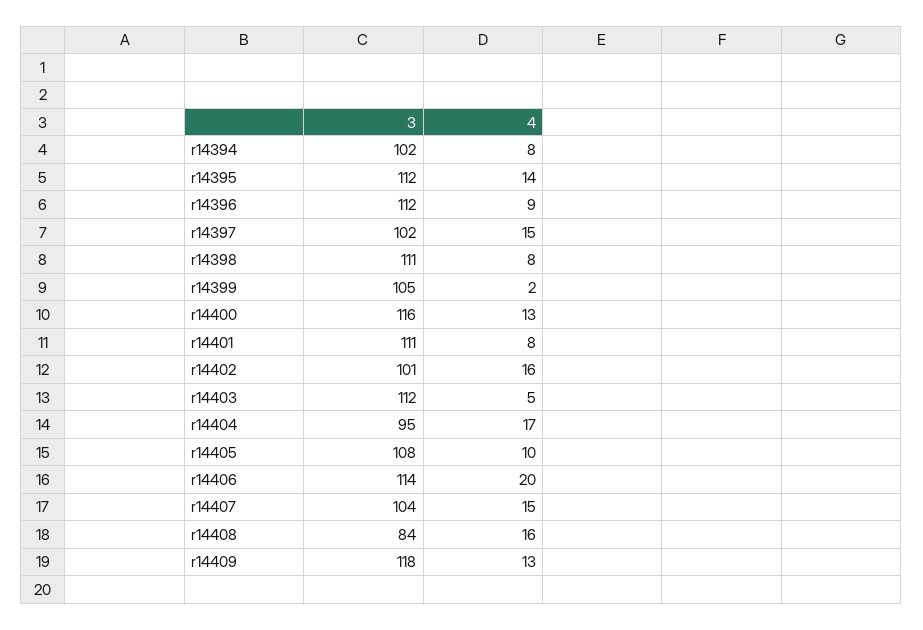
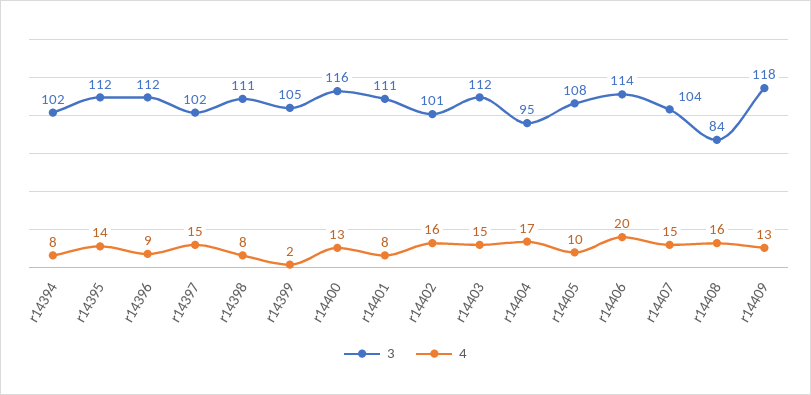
  {
    "3": {
      "r14394": 102,
      "r14395": 112,
      "r14396": 112,
      "r14397": 102,
      "r14398": 111,
      "r14399": 105,
      "r14400": 116,
      "r14401": 111,
      "r14402": 101,
      "r14403": 112,
      "r14404": 95,
      "r14405": 108,
      "r14406": 114,
      "r14407": 104,
      "r14408": 84,
      "r14409": 118
    },
    "4": {
      "r14394": 8,
      "r14395": 14,
      "r14396": 9,
      "r14397": 15,
      "r14398": 8,
      "r14399": 2,
      "r14400": 13,
      "r14401": 8,
      "r14402": 16,
-     "r14403": 5,
+     "r14403": 15,
      "r14404": 17,
      "r14405": 10,
      "r14406": 20,
      "r14407": 15,
      "r14408": 16,
      "r14409": 13
    }
  }

